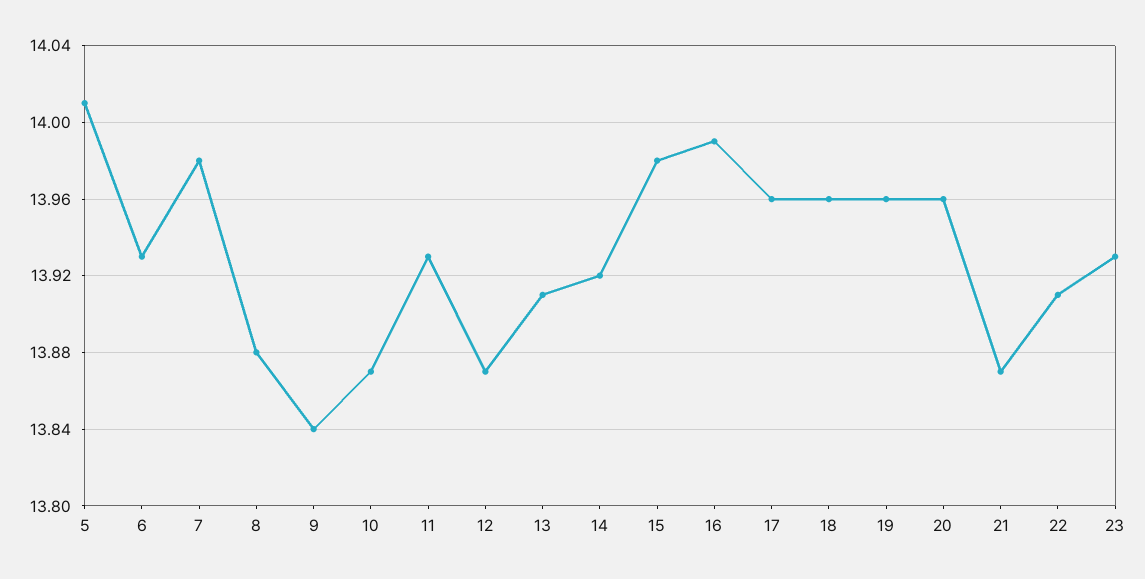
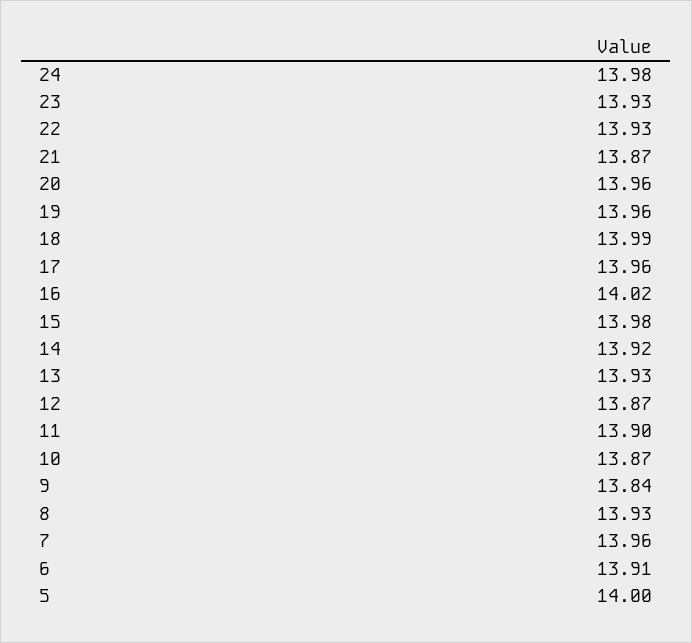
  {
-   "5": 14.01,
+   "5": 14,
-   "6": 13.93,
+   "6": 13.91,
-   "7": 13.98,
+   "7": 13.96,
-   "8": 13.88,
+   "8": 13.93,
    "9": 13.84,
    "10": 13.87,
-   "11": 13.93,
+   "11": 13.9,
    "12": 13.87,
-   "13": 13.91,
+   "13": 13.93,
    "14": 13.92,
    "15": 13.98,
-   "16": 13.99,
+   "16": 14.02,
    "17": 13.96,
-   "18": 13.96,
+   "18": 13.99,
    "19": 13.96,
    "20": 13.96,
    "21": 13.87,
-   "22": 13.91,
+   "22": 13.93,
-   "23": 13.93
+   "23": 13.93,
+   "24": 13.98
  }

